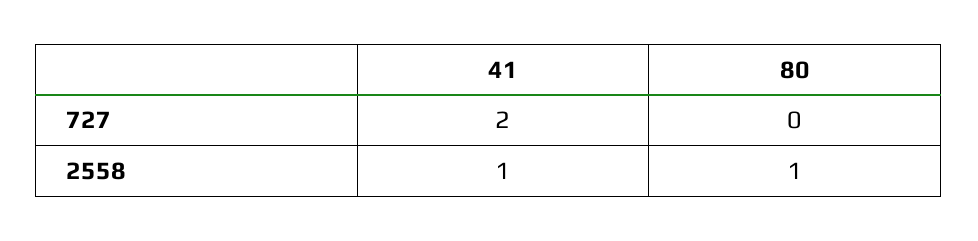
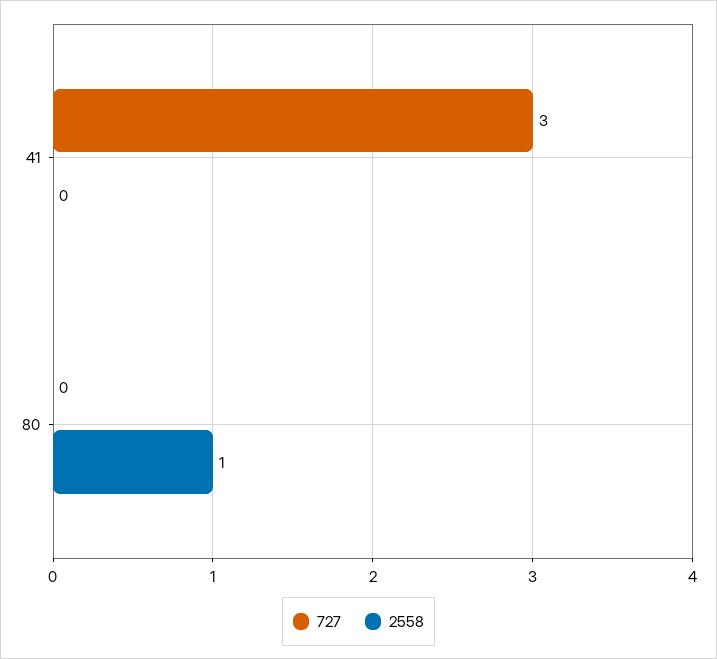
  {
    "727": {
-     "41": 2,
+     "41": 3,
      "80": 0
    },
    "2558": {
-     "41": 1,
+     "41": 0,
      "80": 1
    }
  }

